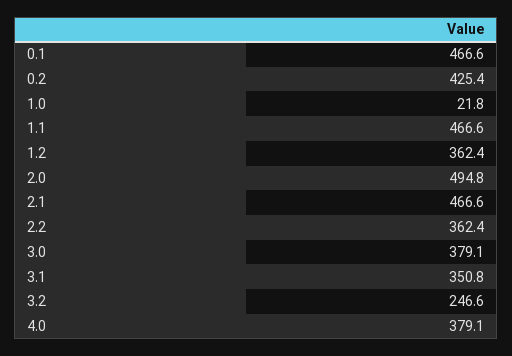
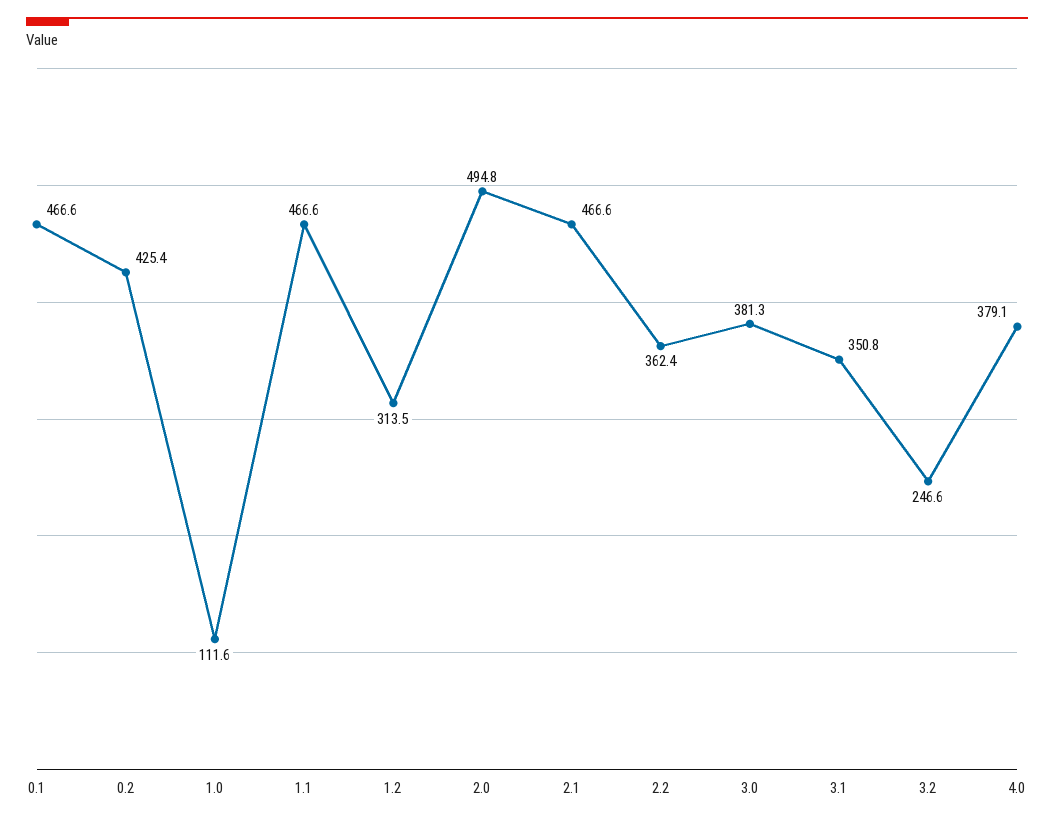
  {
    "0.1": 466.6,
    "0.2": 425.4,
-   "1.0": 21.8,
+   "1.0": 111.6,
    "1.1": 466.6,
-   "1.2": 362.4,
+   "1.2": 313.5,
    "2.0": 494.8,
    "2.1": 466.6,
    "2.2": 362.4,
-   "3.0": 379.1,
+   "3.0": 381.3,
    "3.1": 350.8,
    "3.2": 246.6,
    "4.0": 379.1
  }

